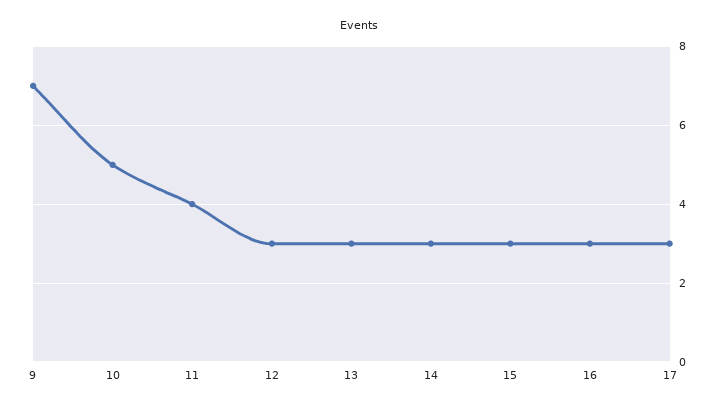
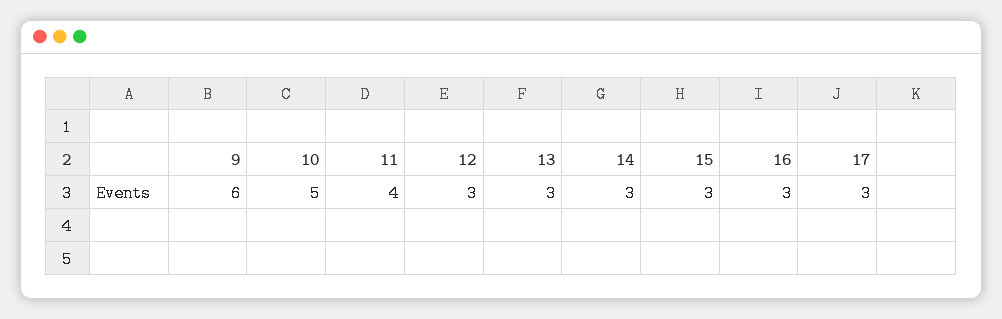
  {
-   "9": 7,
+   "9": 6,
    "10": 5,
    "11": 4,
    "12": 3,
    "13": 3,
    "14": 3,
    "15": 3,
    "16": 3,
    "17": 3
  }

